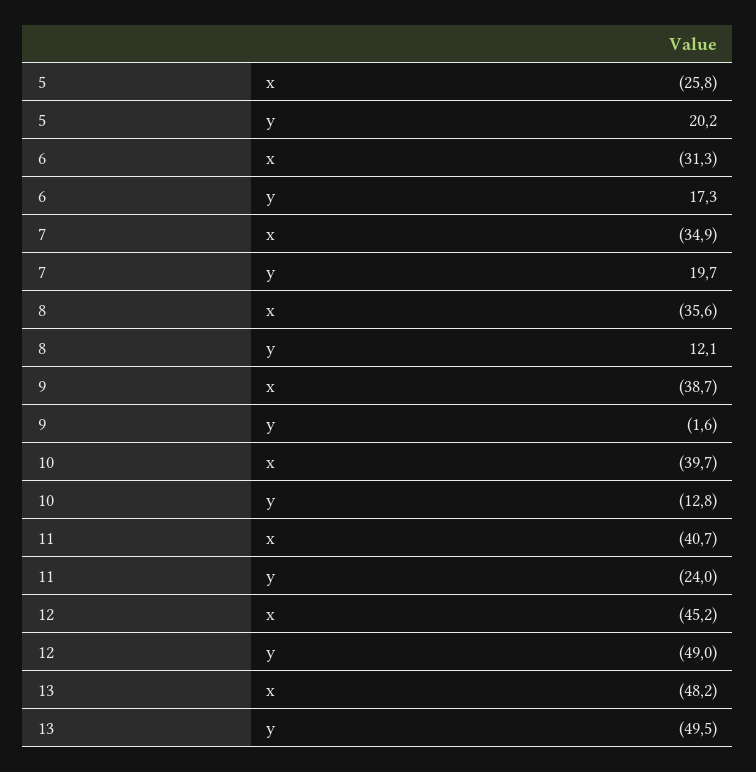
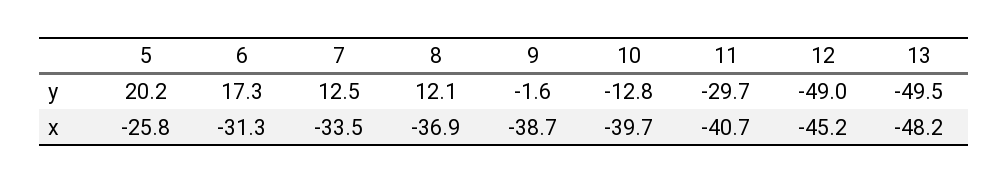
  {
    "5": {
      "x": -25.8,
      "y": 20.2
    },
    "6": {
      "x": -31.3,
      "y": 17.3
    },
    "7": {
-     "x": -34.9,
+     "x": -33.5,
-     "y": 19.7
+     "y": 12.5
    },
    "8": {
-     "x": -35.6,
+     "x": -36.9,
      "y": 12.1
    },
    "9": {
      "x": -38.7,
      "y": -1.6
    },
    "10": {
      "x": -39.7,
      "y": -12.8
    },
    "11": {
      "x": -40.7,
-     "y": -24
+     "y": -29.7
    },
    "12": {
      "x": -45.2,
      "y": -49
    },
    "13": {
      "x": -48.2,
      "y": -49.5
    }
  }

